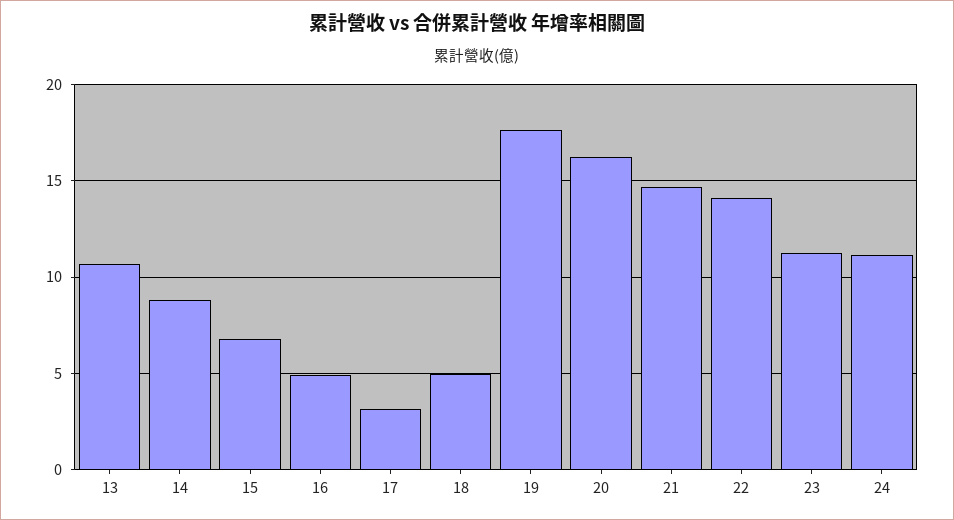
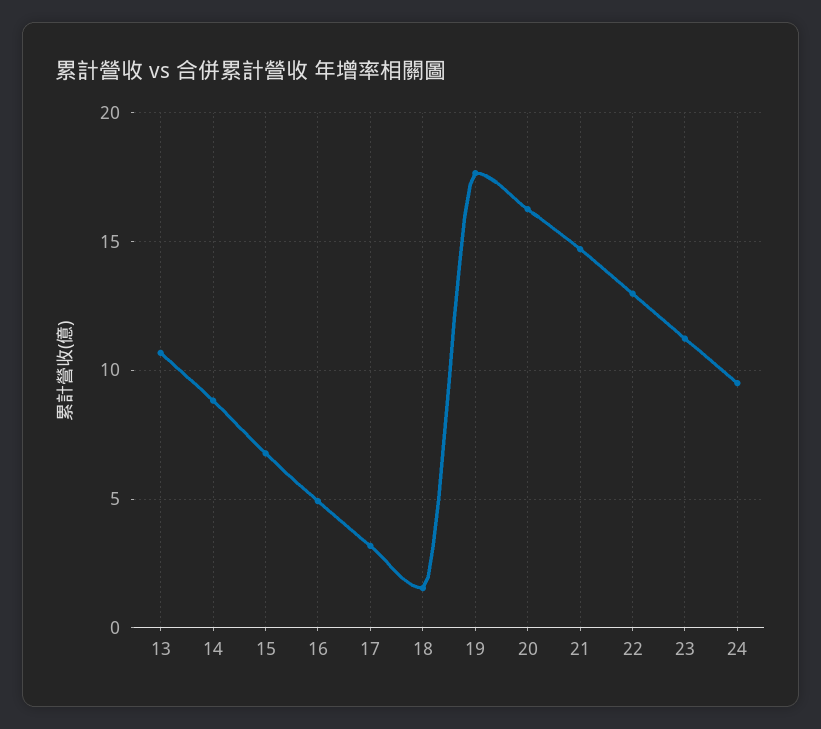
  {
    "13": 10.5,
    "14": 9,
    "15": 7,
    "16": 5,
    "17": 3,
-   "18": 5,
+   "18": 1.5,
    "19": 17.5,
    "20": 16.5,
    "21": 14.5,
-   "22": 14,
+   "22": 13,
    "23": 11,
-   "24": 11
+   "24": 9.5
  }

